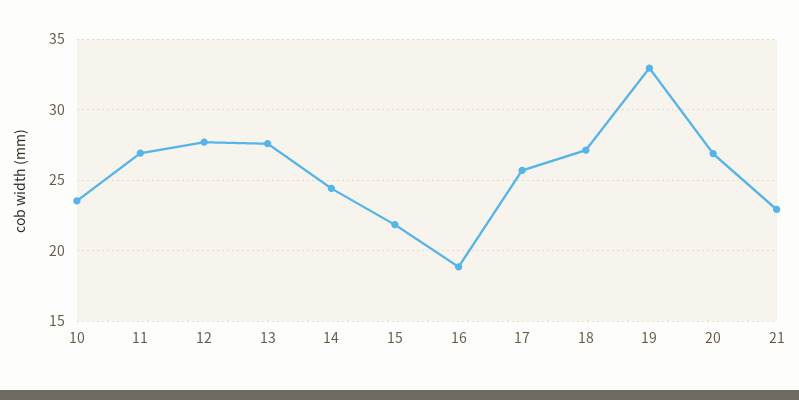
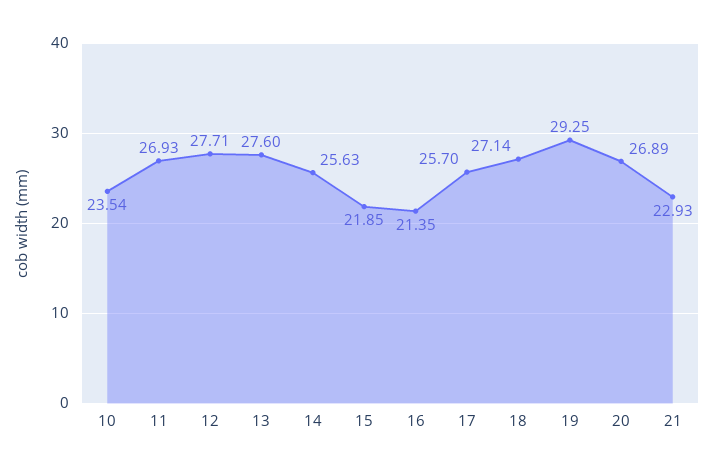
  {
    "10": 23.54,
    "11": 26.93,
    "12": 27.71,
    "13": 27.6,
-   "14": 24.5,
+   "14": 25.63,
    "15": 21.85,
-   "16": 19,
+   "16": 21.35,
    "17": 25.7,
    "18": 27.14,
-   "19": 33,
+   "19": 29.25,
    "20": 26.89,
    "21": 22.93
  }

